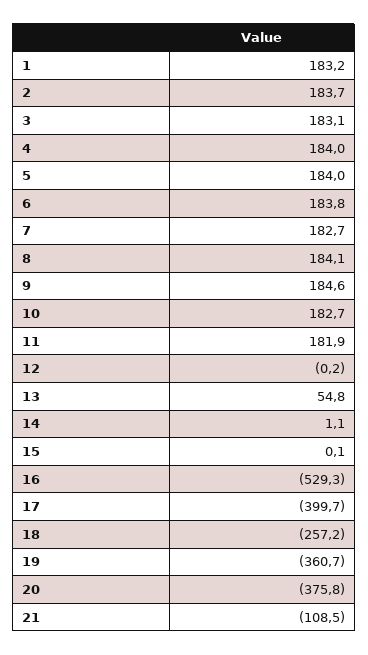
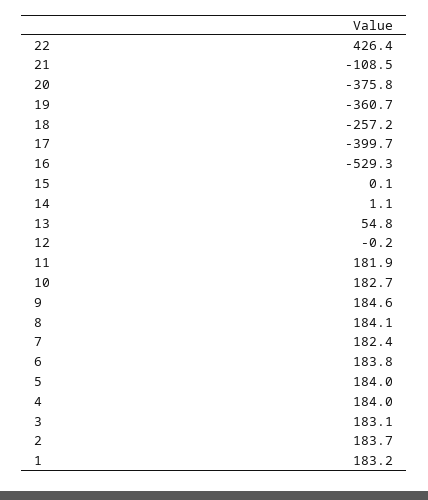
  {
    "1": 183.2,
    "2": 183.7,
    "3": 183.1,
    "4": 184,
    "5": 184,
    "6": 183.8,
-   "7": 182.7,
+   "7": 182.4,
    "8": 184.1,
    "9": 184.6,
    "10": 182.7,
    "11": 181.9,
    "12": -0.2,
    "13": 54.8,
    "14": 1.1,
    "15": 0.1,
    "16": -529.3,
    "17": -399.7,
    "18": -257.2,
    "19": -360.7,
    "20": -375.8,
-   "21": -108.5
+   "21": -108.5,
+   "22": 426.4
  }

